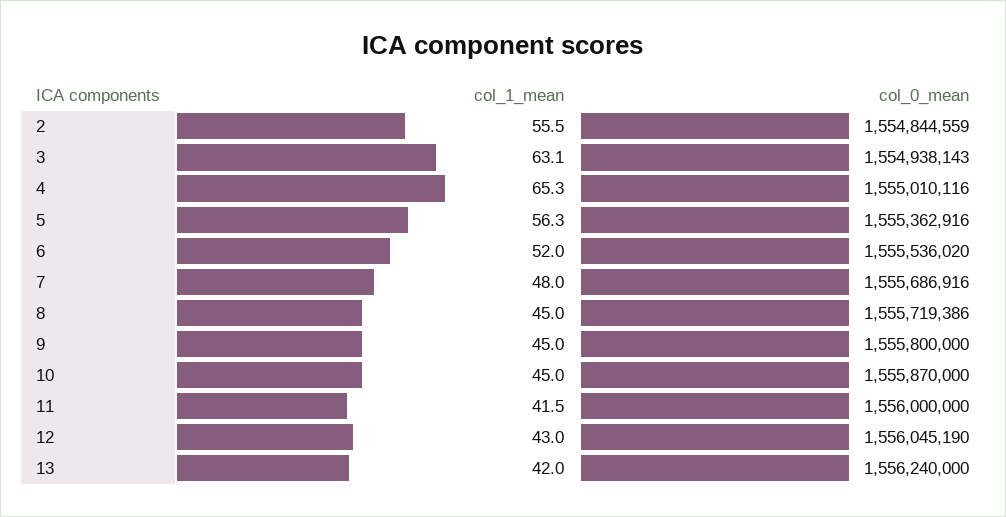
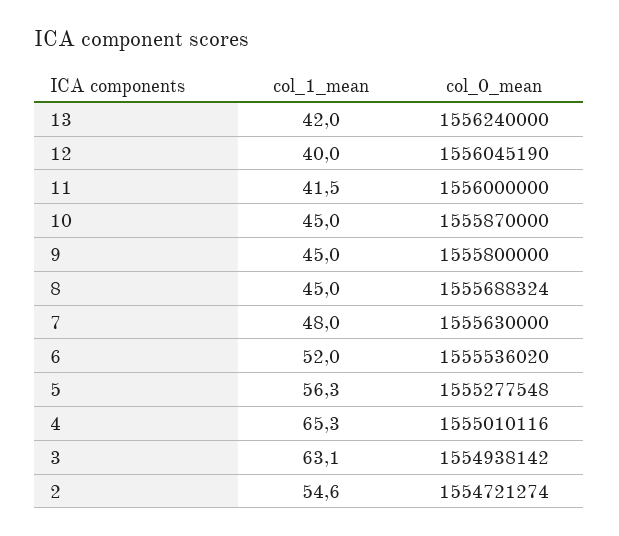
  {
    "col_1_mean": {
-     "2": 55.5,
+     "2": 54.6,
      "3": 63.1,
      "4": 65.3,
      "5": 56.3,
      "6": 52,
      "7": 48,
      "8": 45,
      "9": 45,
      "10": 45,
      "11": 41.5,
-     "12": 43,
+     "12": 40,
      "13": 42
    },
    "col_0_mean": {
-     "2": 1554844559,
+     "2": 1554721274,
-     "3": 1554938143,
+     "3": 1554938142,
      "4": 1555010116,
-     "5": 1555362916,
+     "5": 1555277548,
      "6": 1555536020,
-     "7": 1555686916,
+     "7": 1555630000,
-     "8": 1555719386,
+     "8": 1555688324,
      "9": 1555800000,
      "10": 1555870000,
      "11": 1556000000,
      "12": 1556045190,
      "13": 1556240000
    }
  }

